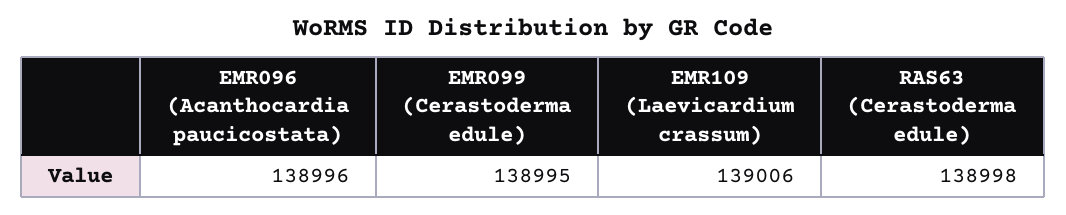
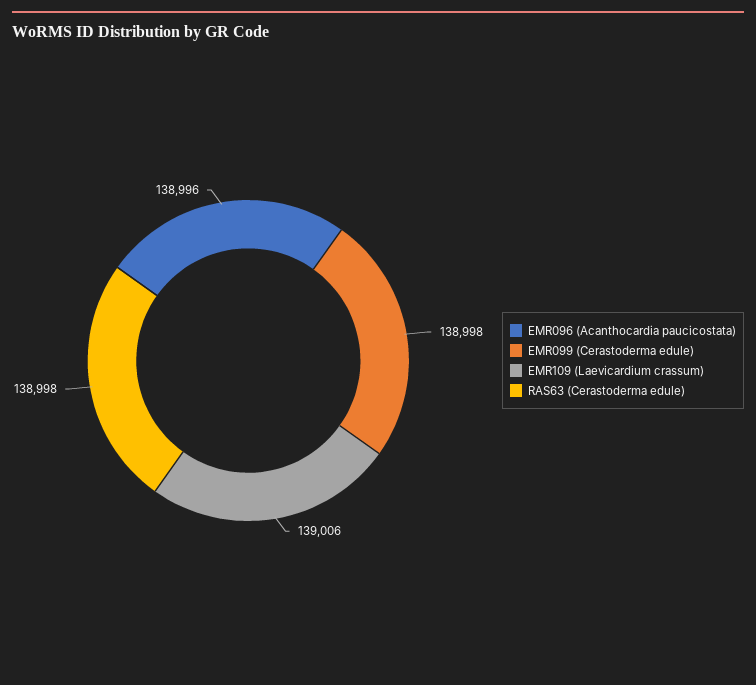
  {
    "EMR096 (Acanthocardia paucicostata)": 138996,
-   "EMR099 (Cerastoderma edule)": 138995,
+   "EMR099 (Cerastoderma edule)": 138998,
    "EMR109 (Laevicardium crassum)": 139006,
    "RAS63 (Cerastoderma edule)": 138998
  }

